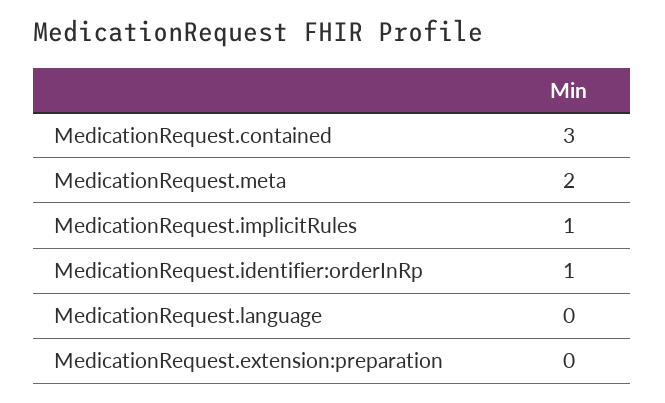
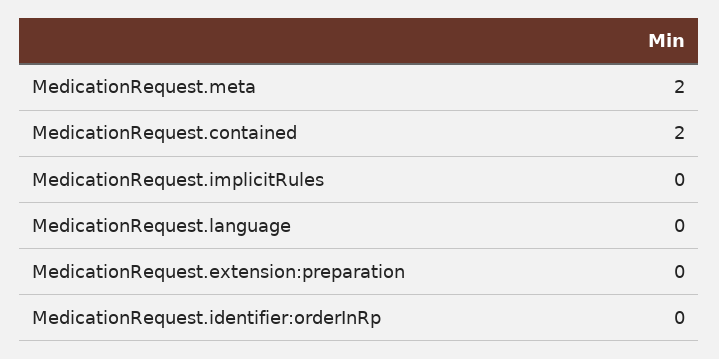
  {
-   "MedicationRequest.contained": 3,
+   "MedicationRequest.contained": 2,
    "MedicationRequest.meta": 2,
-   "MedicationRequest.implicitRules": 1,
+   "MedicationRequest.implicitRules": 0,
-   "MedicationRequest.identifier:orderInRp": 1,
+   "MedicationRequest.identifier:orderInRp": 0,
    "MedicationRequest.language": 0,
    "MedicationRequest.extension:preparation": 0
  }

